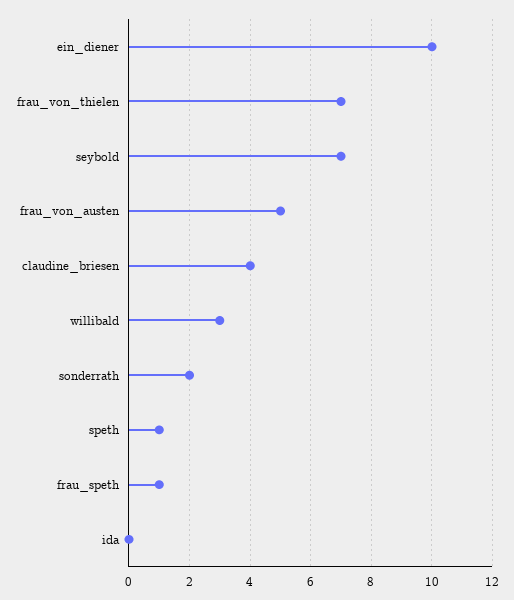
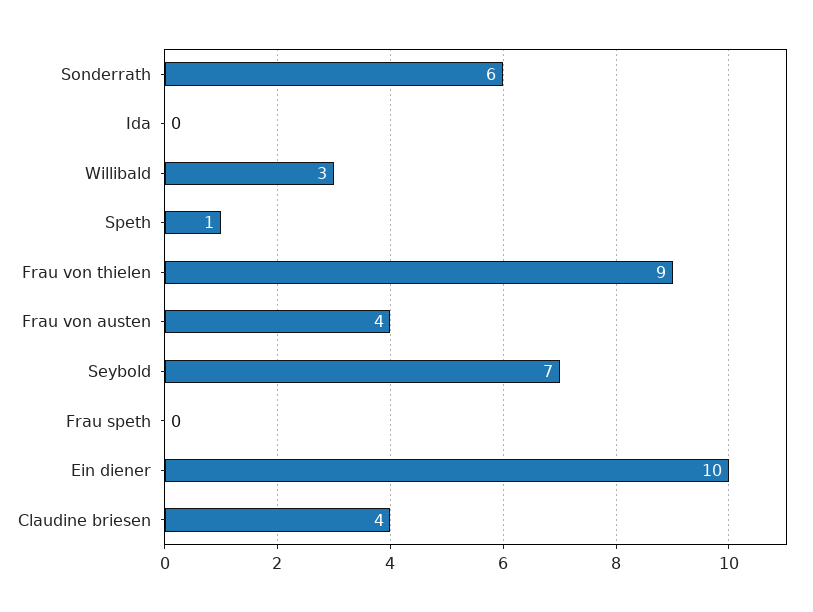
  {
    "ein_diener": 10,
-   "frau_von_thielen": 7,
+   "frau_von_thielen": 9,
    "seybold": 7,
-   "frau_von_austen": 5,
+   "frau_von_austen": 4,
    "claudine_briesen": 4,
    "willibald": 3,
-   "sonderrath": 2,
+   "sonderrath": 6,
    "speth": 1,
-   "frau_speth": 1,
+   "frau_speth": 0,
    "ida": 0
  }

